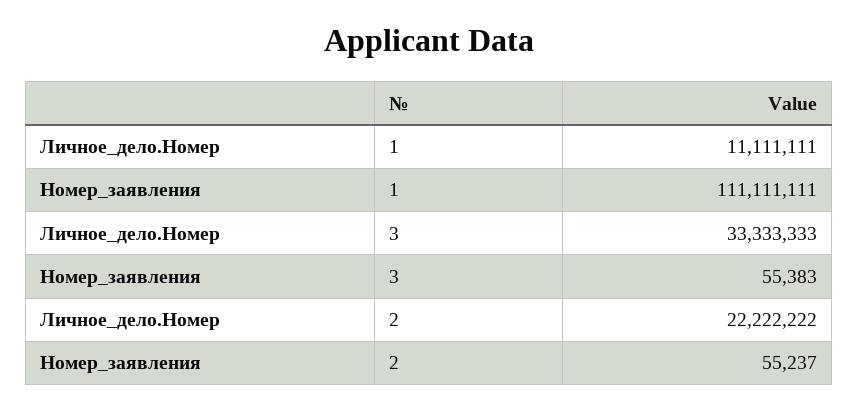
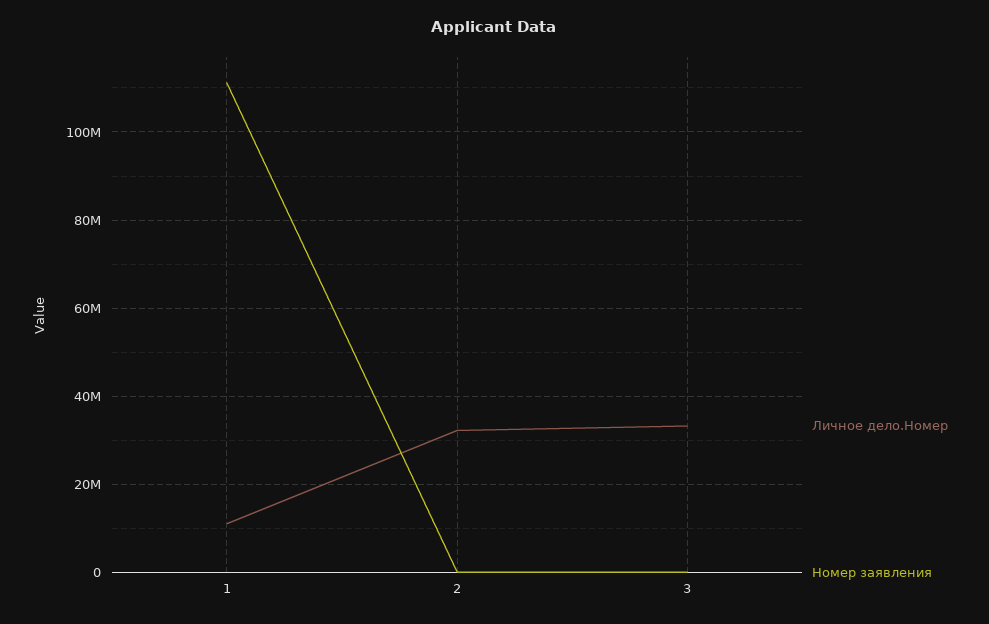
  {
    "Личное_дело.Номер": {
      "1": 11111111,
      "3": 33333333,
-     "2": 22222222
+     "2": 32000000
    },
    "Номер_заявления": {
      "1": 111111111,
      "3": 55383,
      "2": 55237
    }
  }

